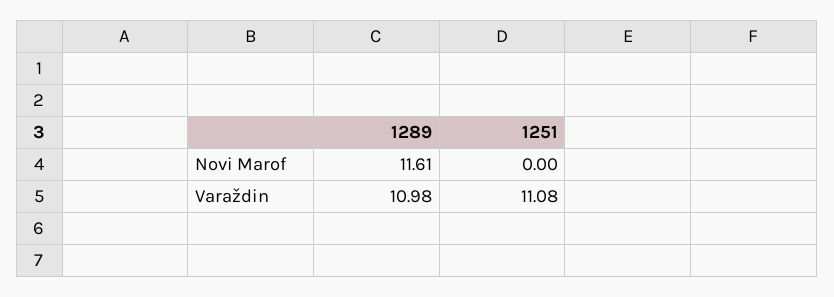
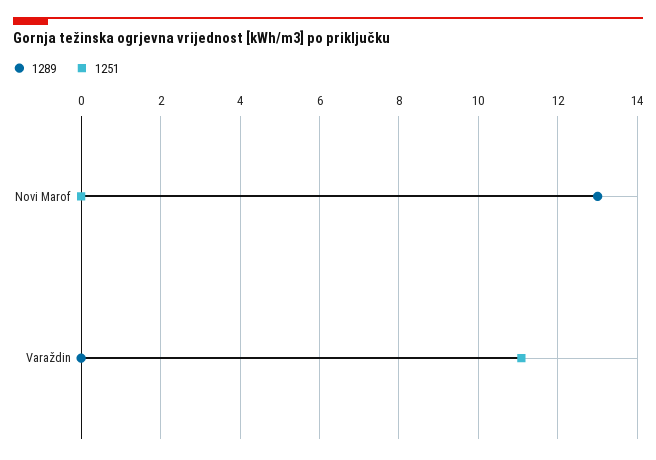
  {
    "1289": {
-     "Novi Marof": 11.61,
+     "Novi Marof": 13,
-     "Varaždin": 10.98
+     "Varaždin": 0
    },
    "1251": {
      "Novi Marof": 0,
      "Varaždin": 11.08
    }
  }

